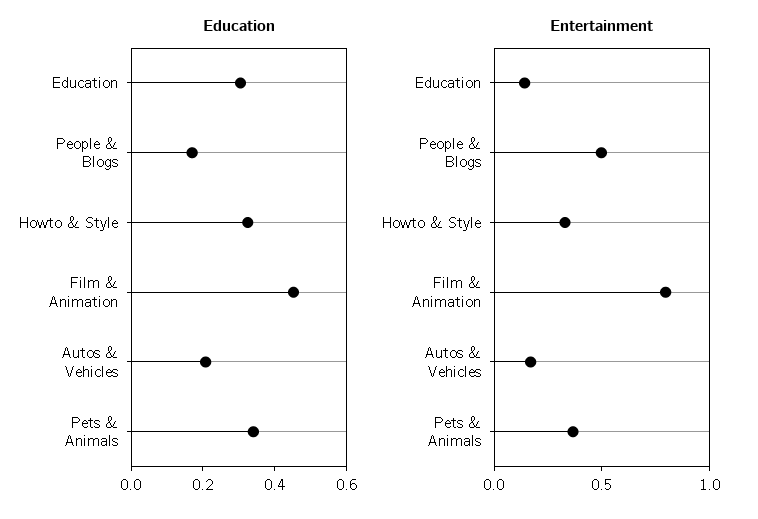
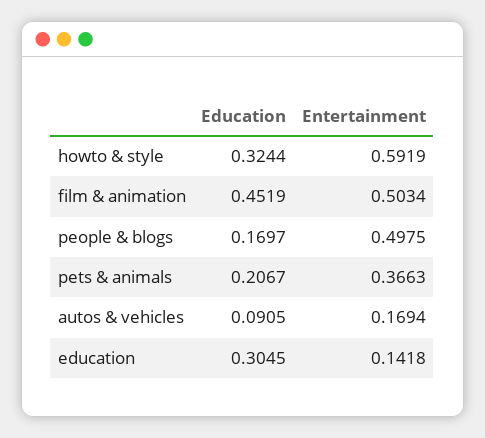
  {
    "Education": {
      "Education": 0.3045,
      "People & Blogs": 0.1697,
      "Howto & Style": 0.3244,
      "Film & Animation": 0.4519,
-     "Autos & Vehicles": 0.2,
+     "Autos & Vehicles": 0.0905,
-     "Pets & Animals": 0.35
+     "Pets & Animals": 0.2067
    },
    "Entertainment": {
      "Education": 0.1418,
      "People & Blogs": 0.4975,
-     "Howto & Style": 0.3,
+     "Howto & Style": 0.5919,
-     "Film & Animation": 0.8,
+     "Film & Animation": 0.5034,
      "Autos & Vehicles": 0.1694,
      "Pets & Animals": 0.3663
    }
  }

